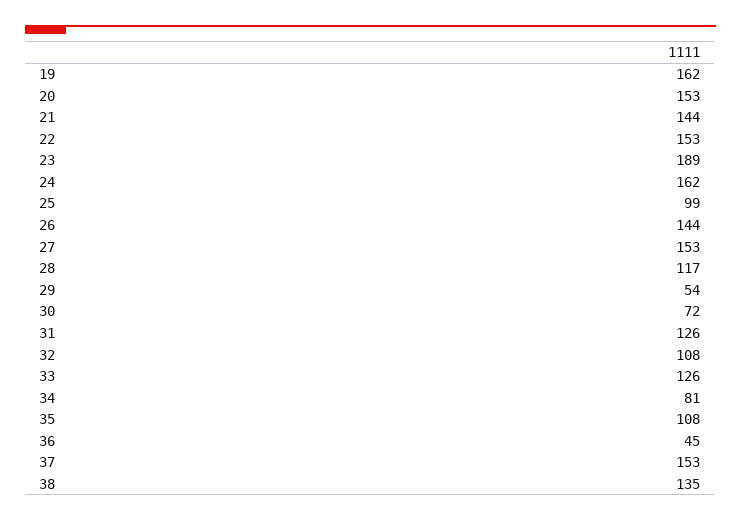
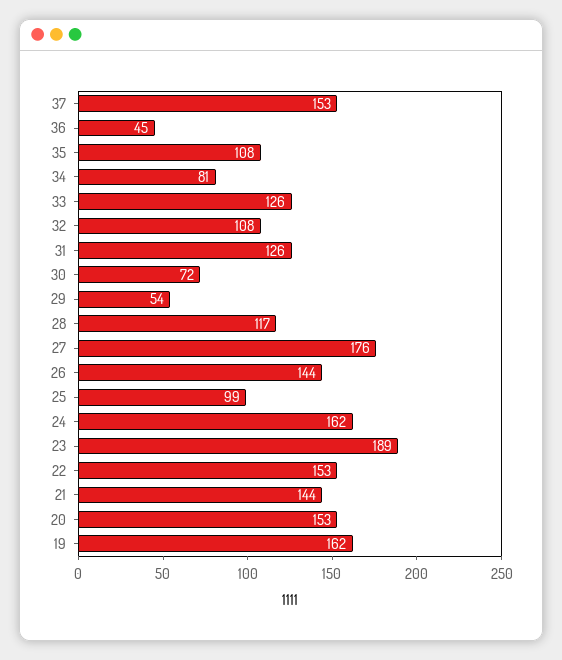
  {
    "19": 162,
    "20": 153,
    "21": 144,
    "22": 153,
    "23": 189,
    "24": 162,
    "25": 99,
    "26": 144,
-   "27": 153,
+   "27": 176,
    "28": 117,
    "29": 54,
    "30": 72,
    "31": 126,
    "32": 108,
    "33": 126,
    "34": 81,
    "35": 108,
    "36": 45,
-   "37": 153,
+   "37": 153
-   "38": 135
  }

